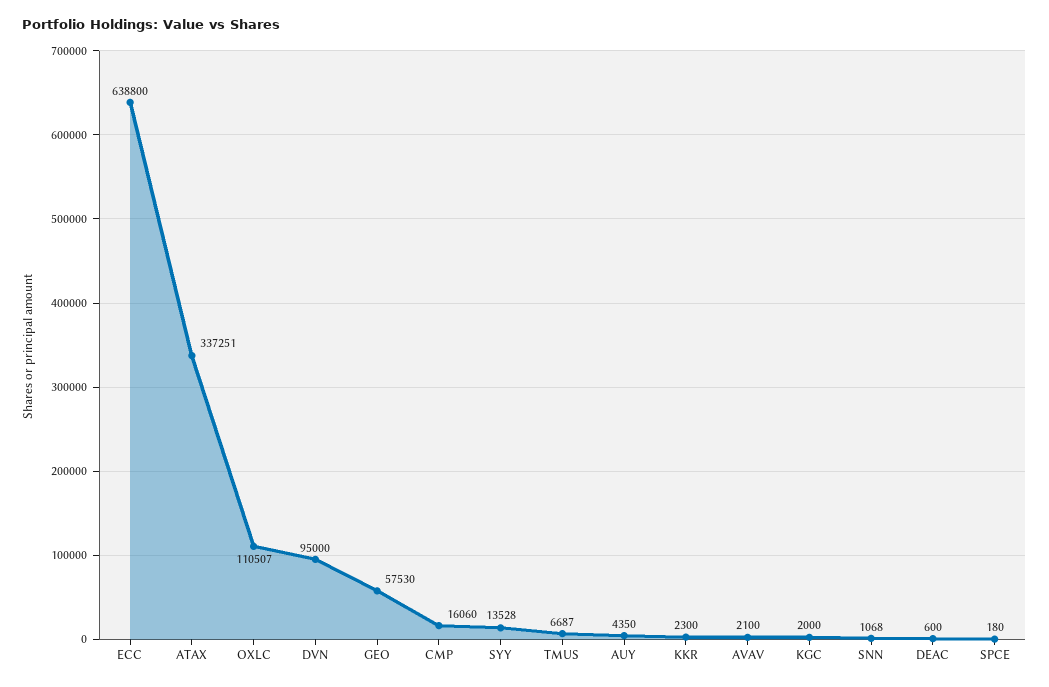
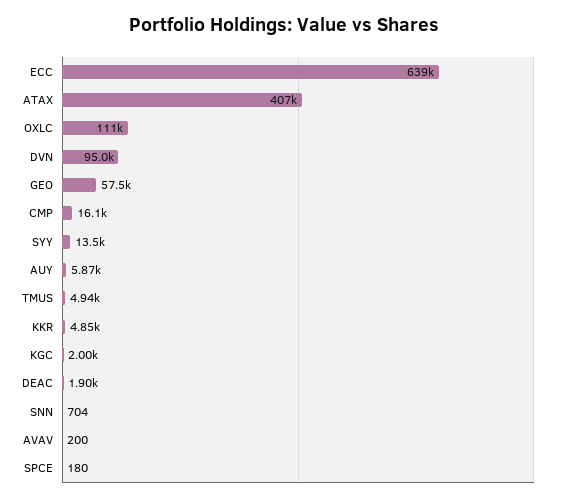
  {
    "ECC": 638800,
-   "ATAX": 337251,
+   "ATAX": 407000,
    "OXLC": 110507,
    "DVN": 95000,
    "GEO": 57530,
    "CMP": 16060,
    "SYY": 13528,
-   "TMUS": 6687,
+   "TMUS": 4940,
-   "AUY": 4350,
+   "AUY": 5870,
-   "KKR": 2300,
+   "KKR": 4850,
-   "AVAV": 2100,
+   "AVAV": 200,
    "KGC": 2000,
-   "SNN": 1068,
+   "SNN": 704,
-   "DEAC": 600,
+   "DEAC": 1900,
    "SPCE": 180
  }

